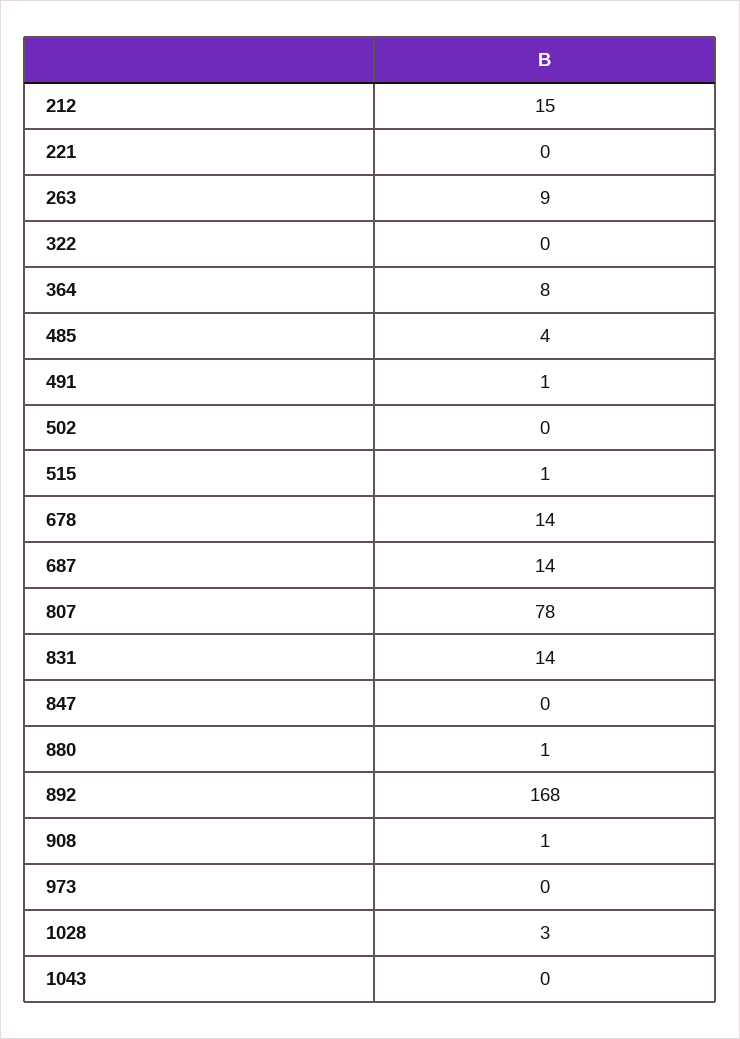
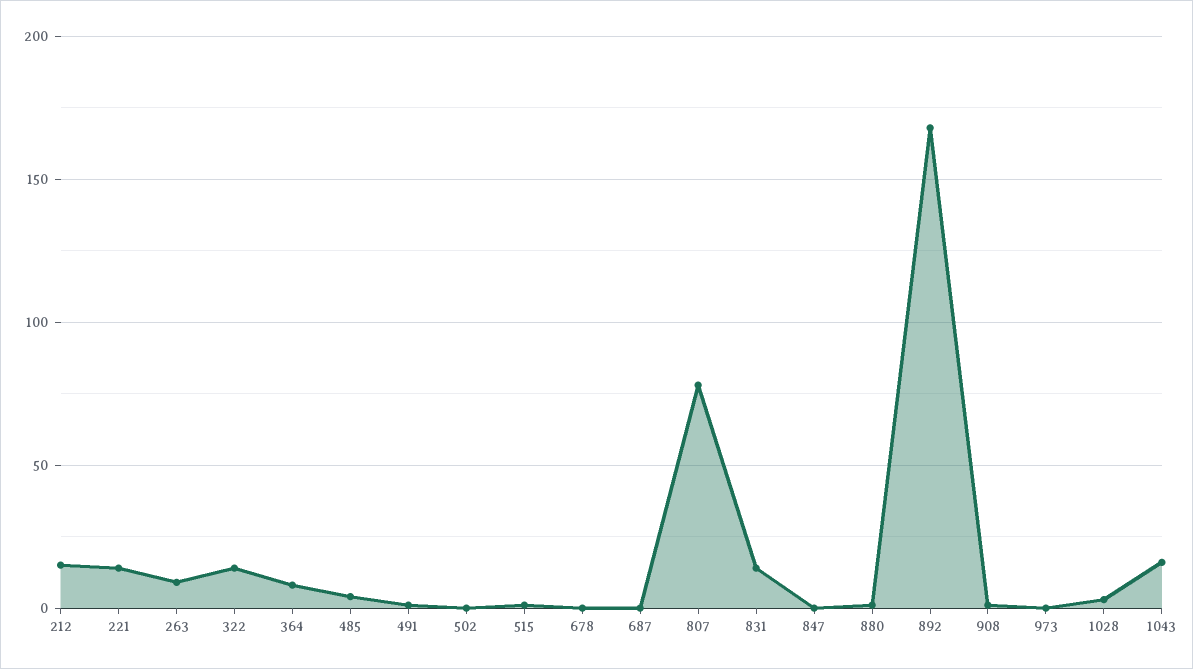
  {
    "212": 15,
-   "221": 0,
+   "221": 15,
    "263": 9,
-   "322": 0,
+   "322": 15,
    "364": 8,
    "485": 4,
    "491": 1,
    "502": 0,
    "515": 1,
-   "678": 14,
+   "678": 0,
-   "687": 14,
+   "687": 0,
    "807": 78,
    "831": 14,
    "847": 0,
    "880": 1,
    "892": 168,
    "908": 1,
    "973": 0,
    "1028": 3,
-   "1043": 0
+   "1043": 15
  }

